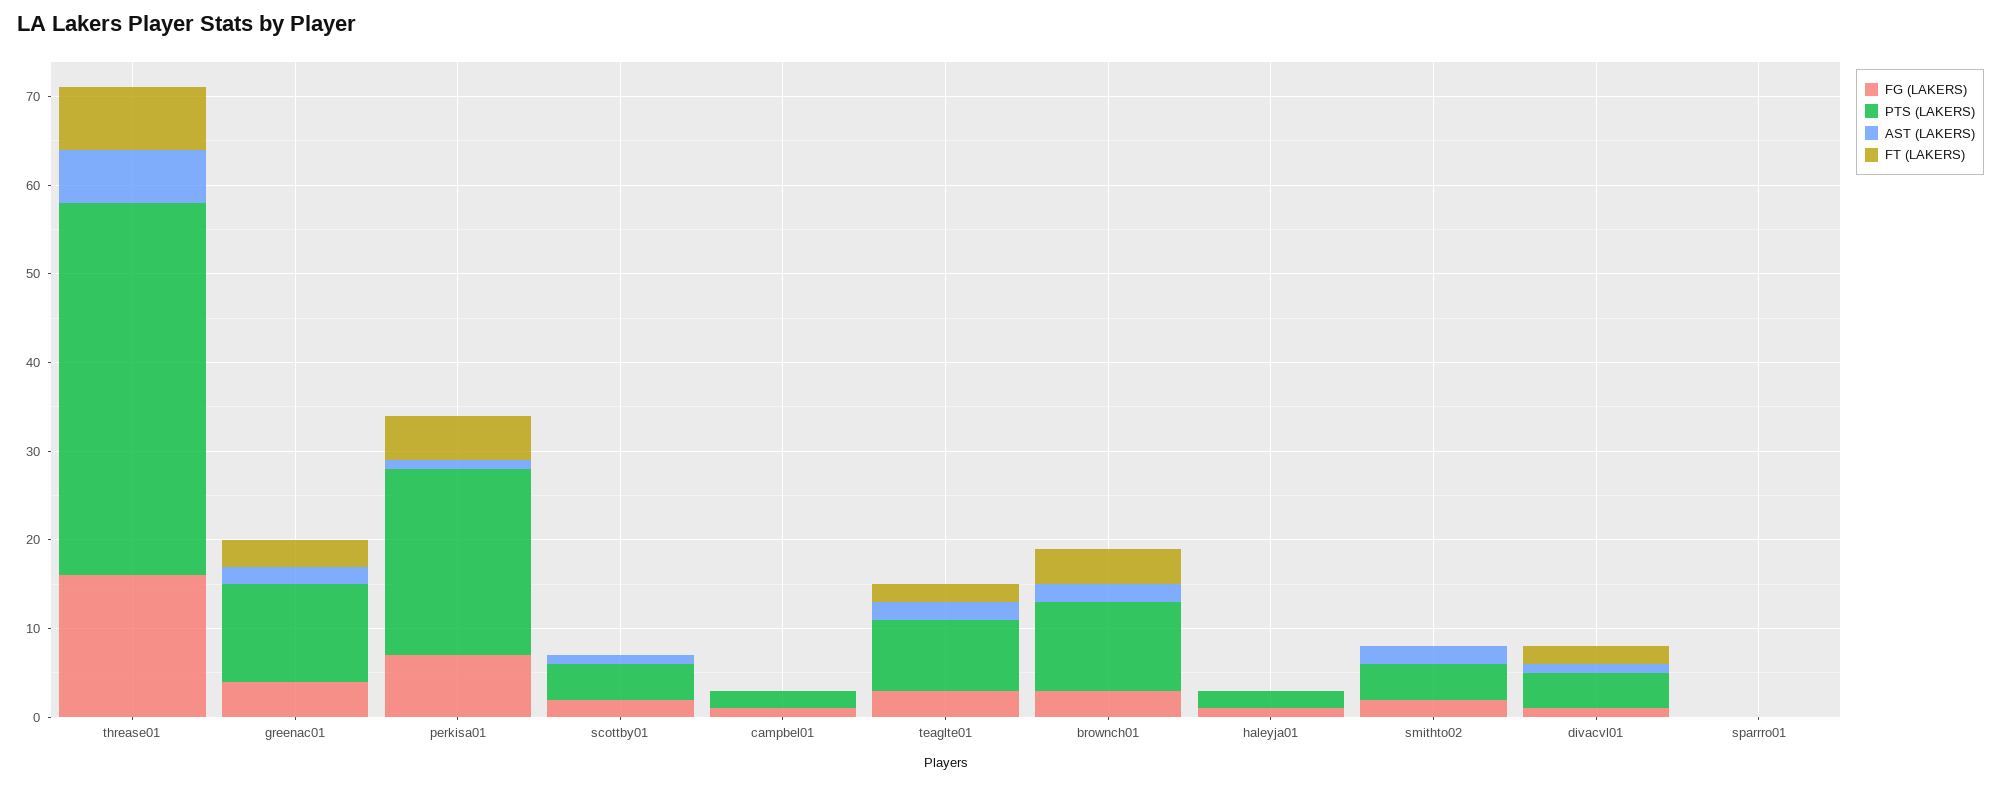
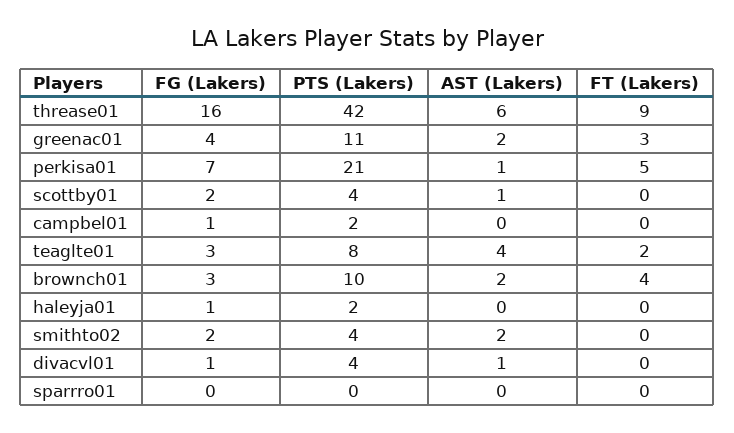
  {
    "FG (LAKERS)": {
      "threase01": 16,
      "greenac01": 4,
      "perkisa01": 7,
      "scottby01": 2,
      "campbel01": 1,
      "teaglte01": 3,
      "brownch01": 3,
      "haleyja01": 1,
      "smithto02": 2,
      "divacvl01": 1,
      "sparrro01": 0
    },
    "PTS (LAKERS)": {
      "threase01": 42,
      "greenac01": 11,
      "perkisa01": 21,
      "scottby01": 4,
      "campbel01": 2,
      "teaglte01": 8,
      "brownch01": 10,
      "haleyja01": 2,
      "smithto02": 4,
      "divacvl01": 4,
      "sparrro01": 0
    },
    "AST (LAKERS)": {
      "threase01": 6,
      "greenac01": 2,
      "perkisa01": 1,
      "scottby01": 1,
      "campbel01": 0,
-     "teaglte01": 2,
+     "teaglte01": 4,
      "brownch01": 2,
      "haleyja01": 0,
      "smithto02": 2,
      "divacvl01": 1,
      "sparrro01": 0
    },
    "FT (LAKERS)": {
-     "threase01": 7,
+     "threase01": 9,
      "greenac01": 3,
      "perkisa01": 5,
      "scottby01": 0,
      "campbel01": 0,
      "teaglte01": 2,
      "brownch01": 4,
      "haleyja01": 0,
      "smithto02": 0,
-     "divacvl01": 2,
+     "divacvl01": 0,
      "sparrro01": 0
    }
  }

